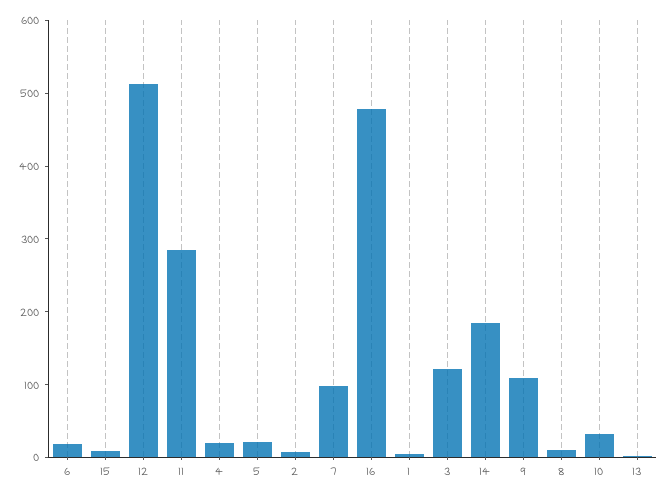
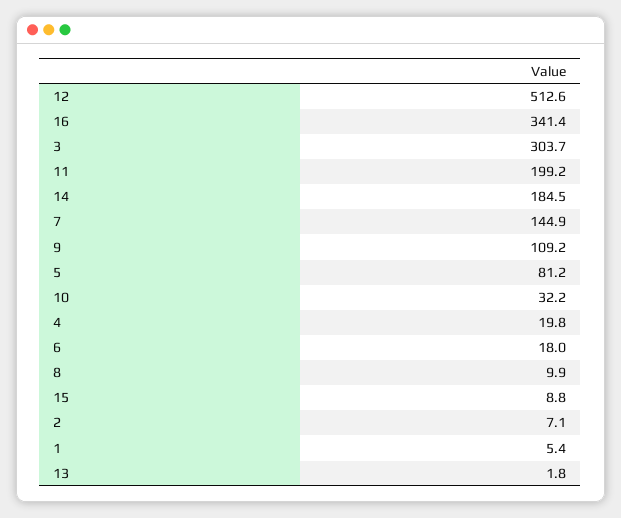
  {
    "6": 18,
    "15": 8.8,
    "12": 512.6,
-   "11": 280,
+   "11": 199.2,
    "4": 19.8,
-   "5": 20,
+   "5": 81.2,
    "2": 7.1,
-   "7": 100,
+   "7": 144.9,
-   "16": 480,
+   "16": 341.4,
    "1": 5.4,
-   "3": 120,
+   "3": 303.7,
    "14": 184.5,
    "9": 109.2,
    "8": 9.9,
    "10": 32.2,
    "13": 1.8
  }

